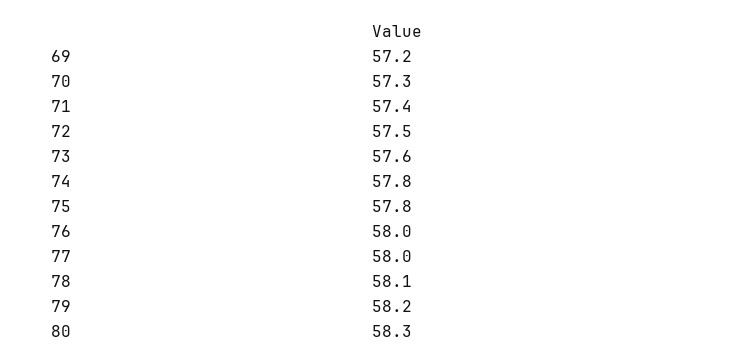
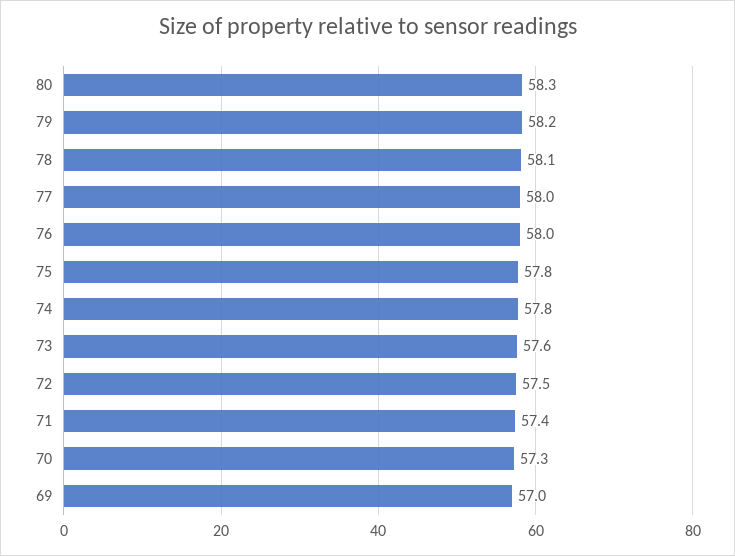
  {
-   "69": 57.2,
+   "69": 57,
    "70": 57.3,
    "71": 57.4,
    "72": 57.5,
    "73": 57.6,
    "74": 57.8,
    "75": 57.8,
    "76": 58,
    "77": 58,
    "78": 58.1,
    "79": 58.2,
    "80": 58.3
  }

